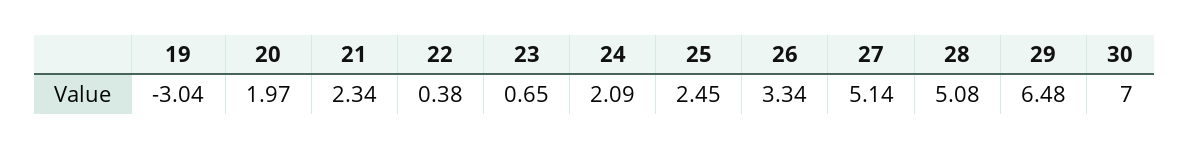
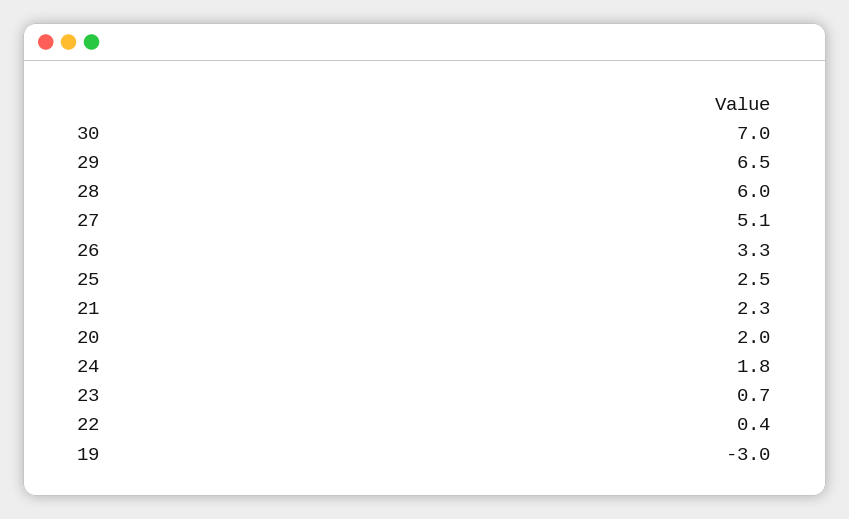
  {
    "19": -3.04,
    "20": 1.97,
    "21": 2.34,
    "22": 0.38,
    "23": 0.65,
-   "24": 2.09,
+   "24": 1.8,
    "25": 2.45,
    "26": 3.34,
    "27": 5.14,
-   "28": 5.08,
+   "28": 6,
    "29": 6.48,
    "30": 7
  }

